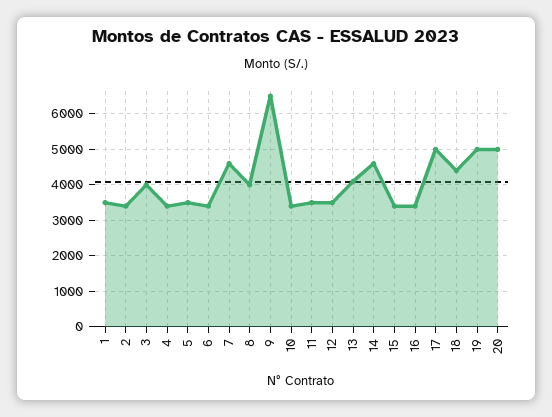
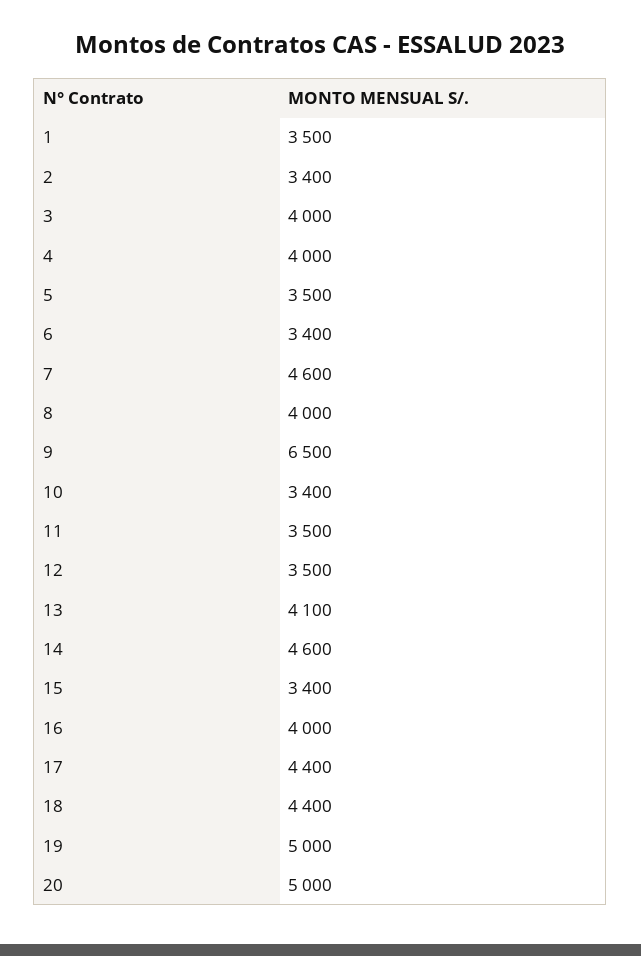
  {
    "1": 3500,
    "2": 3400,
    "3": 4000,
-   "4": 3400,
+   "4": 4000,
    "5": 3500,
    "6": 3400,
    "7": 4600,
    "8": 4000,
    "9": 6500,
    "10": 3400,
    "11": 3500,
    "12": 3500,
    "13": 4100,
    "14": 4600,
    "15": 3400,
-   "16": 3400,
+   "16": 4000,
-   "17": 5000,
+   "17": 4400,
    "18": 4400,
    "19": 5000,
    "20": 5000
  }

